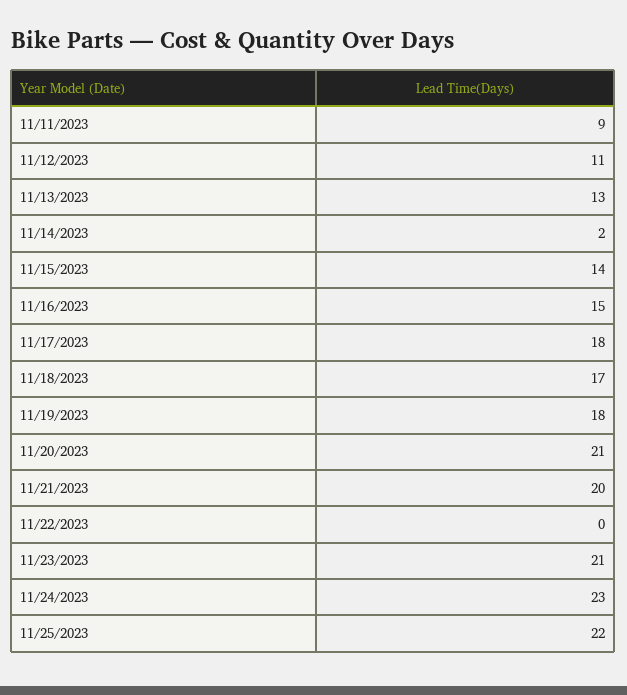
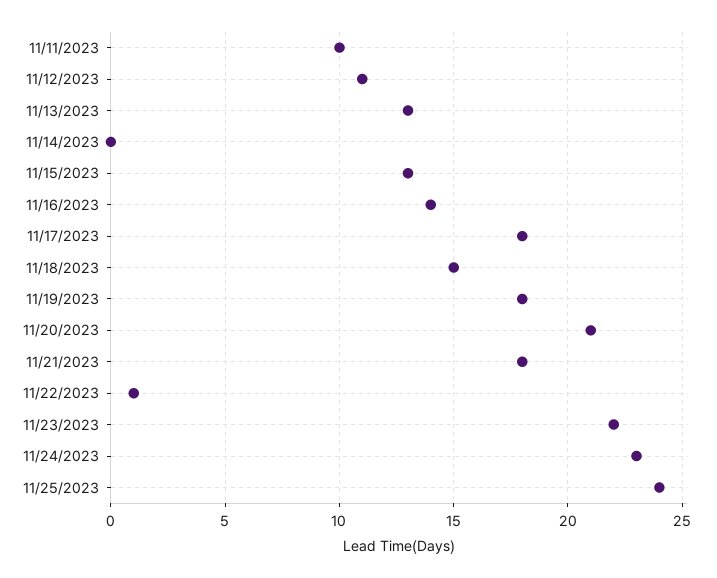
  {
-   "11/11/2023": 9,
+   "11/11/2023": 10,
    "11/12/2023": 11,
    "11/13/2023": 13,
-   "11/14/2023": 2,
+   "11/14/2023": 0,
-   "11/15/2023": 14,
+   "11/15/2023": 13,
-   "11/16/2023": 15,
+   "11/16/2023": 14,
    "11/17/2023": 18,
-   "11/18/2023": 17,
+   "11/18/2023": 15,
    "11/19/2023": 18,
    "11/20/2023": 21,
-   "11/21/2023": 20,
+   "11/21/2023": 18,
-   "11/22/2023": 0,
+   "11/22/2023": 1,
-   "11/23/2023": 21,
+   "11/23/2023": 22,
    "11/24/2023": 23,
-   "11/25/2023": 22
+   "11/25/2023": 24
  }

